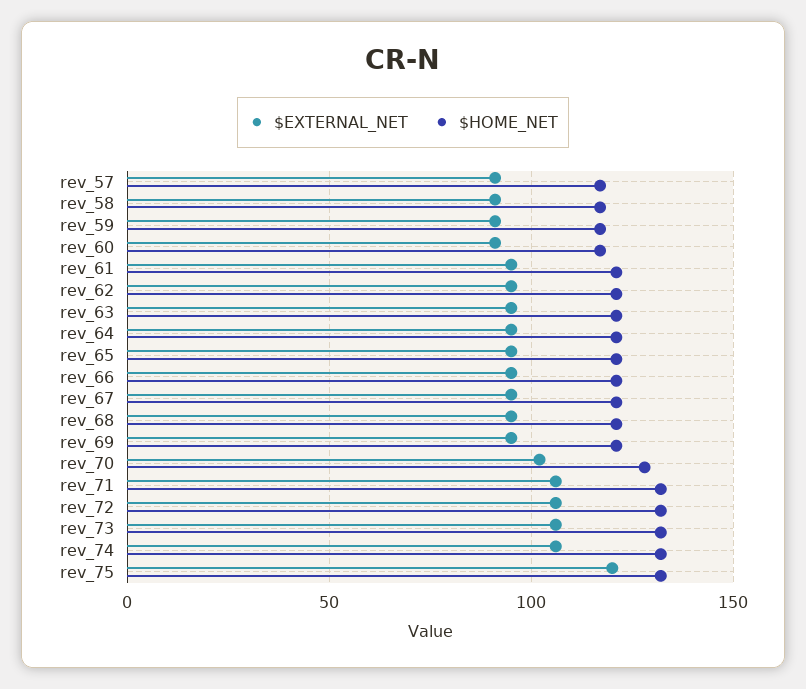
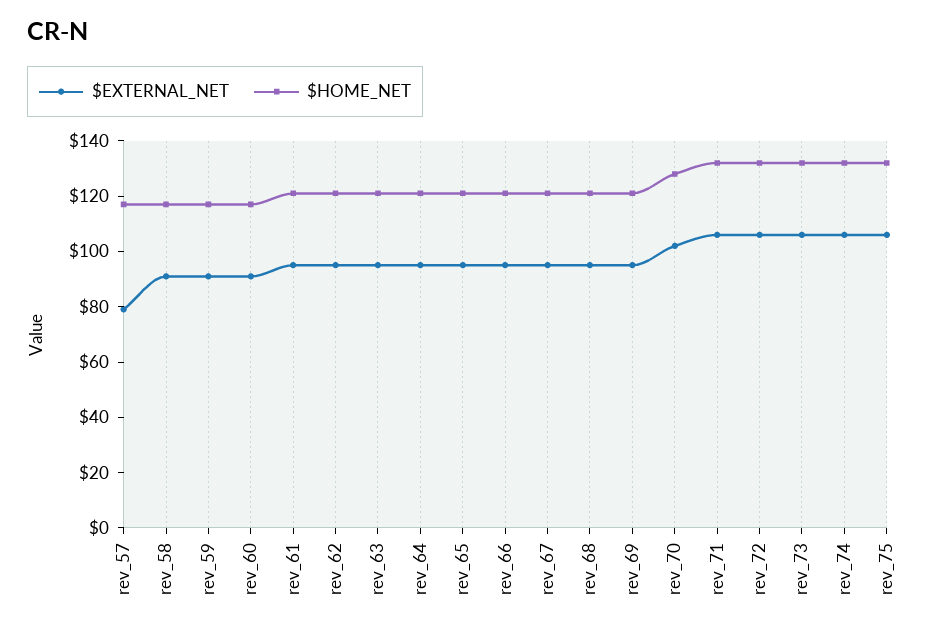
  {
    "$EXTERNAL_NET": {
-     "rev_57": 90,
+     "rev_57": 80,
      "rev_58": 90,
      "rev_59": 90,
      "rev_60": 90,
      "rev_61": 95,
      "rev_62": 95,
      "rev_63": 95,
      "rev_64": 95,
      "rev_65": 95,
      "rev_66": 95,
      "rev_67": 95,
      "rev_68": 95,
      "rev_69": 95,
      "rev_70": 100,
      "rev_71": 105,
      "rev_72": 105,
      "rev_73": 105,
      "rev_74": 105,
-     "rev_75": 120
+     "rev_75": 105
    },
    "$HOME_NET": {
      "rev_57": 115,
      "rev_58": 115,
      "rev_59": 115,
      "rev_60": 115,
      "rev_61": 120,
      "rev_62": 120,
      "rev_63": 120,
      "rev_64": 120,
      "rev_65": 120,
      "rev_66": 120,
      "rev_67": 120,
      "rev_68": 120,
      "rev_69": 120,
      "rev_70": 130,
      "rev_71": 130,
      "rev_72": 130,
      "rev_73": 130,
      "rev_74": 130,
      "rev_75": 130
    }
  }

